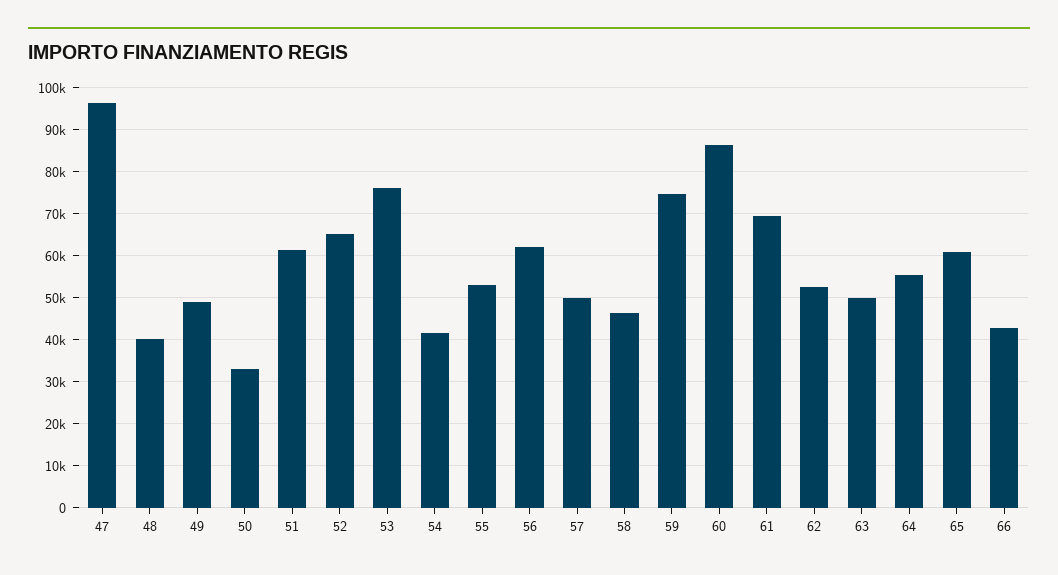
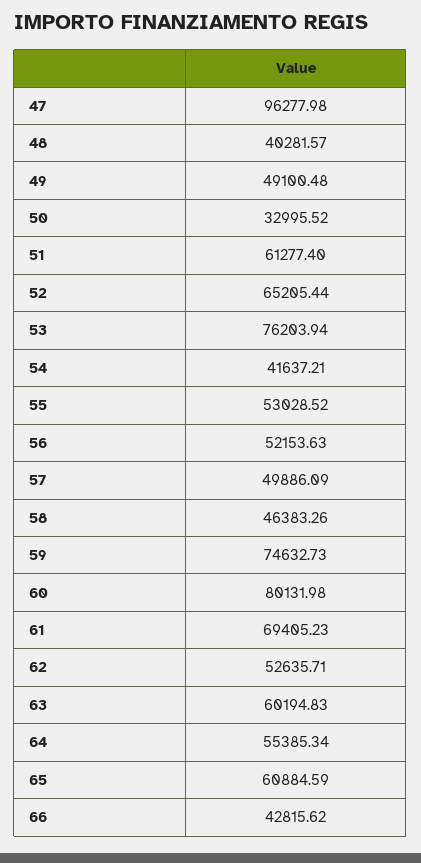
  {
    "47": 96277.98,
    "48": 40281.57,
    "49": 49100.48,
    "50": 32995.52,
    "51": 61277.4,
    "52": 65205.44,
    "53": 76203.94,
    "54": 41637.21,
    "55": 53028.52,
-   "56": 62000,
+   "56": 52153.63,
    "57": 49886.09,
    "58": 46383.26,
    "59": 74632.73,
-   "60": 86000,
+   "60": 80131.98,
    "61": 69405.23,
    "62": 52635.71,
-   "63": 50000,
+   "63": 60194.83,
    "64": 55385.34,
    "65": 60884.59,
    "66": 42815.62
  }

